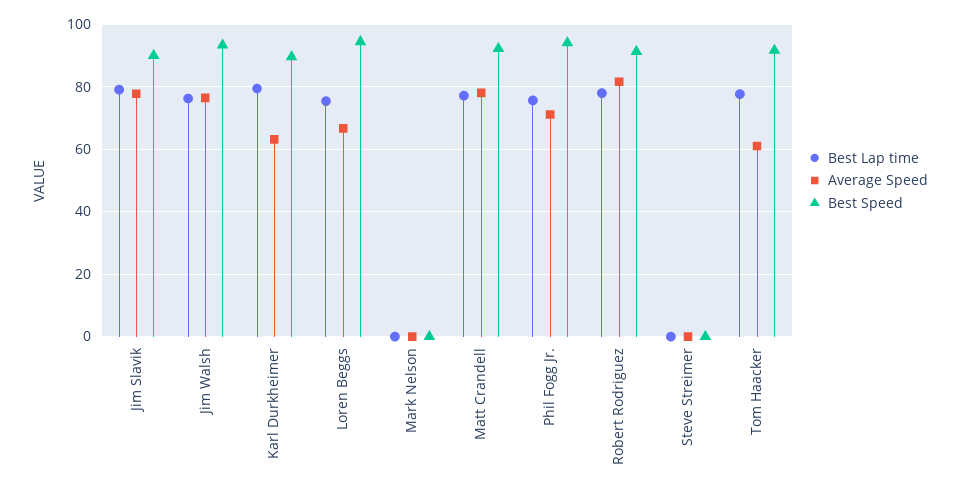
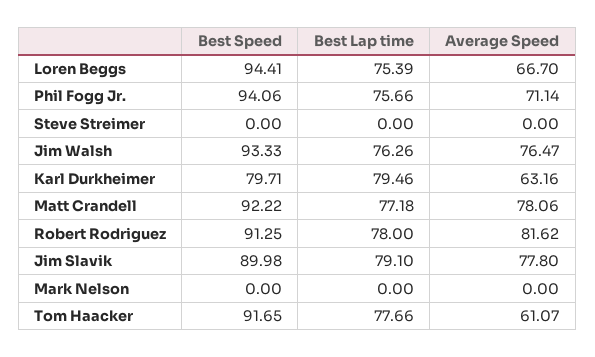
  {
    "Best Lap time": {
      "Jim Slavik": 79.1,
      "Jim Walsh": 76.26,
      "Karl Durkheimer": 79.46,
      "Loren Beggs": 75.39,
      "Mark Nelson": 0,
      "Matt Crandell": 77.18,
      "Phil Fogg Jr.": 75.66,
      "Robert Rodriguez": 78,
      "Steve Streimer": 0,
      "Tom Haacker": 77.66
    },
    "Average Speed": {
      "Jim Slavik": 77.8,
      "Jim Walsh": 76.47,
      "Karl Durkheimer": 63.16,
      "Loren Beggs": 66.7,
      "Mark Nelson": 0,
      "Matt Crandell": 78.06,
      "Phil Fogg Jr.": 71.14,
      "Robert Rodriguez": 81.62,
      "Steve Streimer": 0,
      "Tom Haacker": 61.07
    },
    "Best Speed": {
      "Jim Slavik": 89.98,
      "Jim Walsh": 93.33,
-     "Karl Durkheimer": 90,
+     "Karl Durkheimer": 79.71,
      "Loren Beggs": 94.41,
      "Mark Nelson": 0,
      "Matt Crandell": 92.22,
      "Phil Fogg Jr.": 94.06,
      "Robert Rodriguez": 91.25,
      "Steve Streimer": 0,
      "Tom Haacker": 91.65
    }
  }

